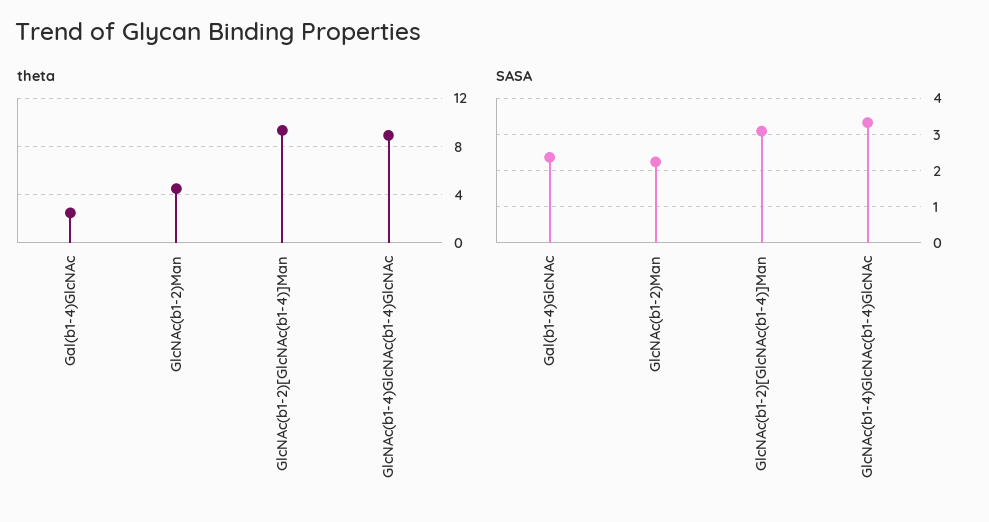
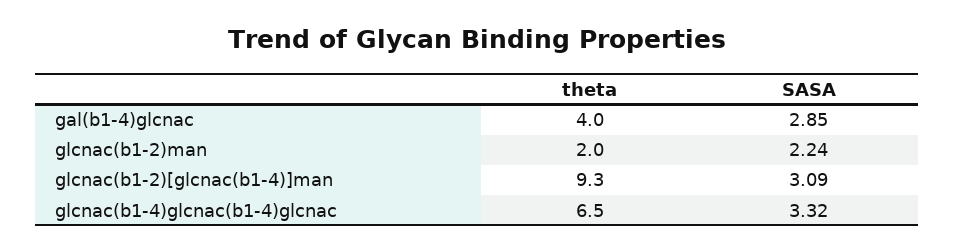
  {
    "theta": {
-     "Gal(b1-4)GlcNAc": 2.5,
+     "Gal(b1-4)GlcNAc": 4,
-     "GlcNAc(b1-2)Man": 4.5,
+     "GlcNAc(b1-2)Man": 2,
      "GlcNAc(b1-2)[GlcNAc(b1-4)]Man": 9.3,
-     "GlcNAc(b1-4)GlcNAc(b1-4)GlcNAc": 9
+     "GlcNAc(b1-4)GlcNAc(b1-4)GlcNAc": 6.5
    },
    "SASA": {
-     "Gal(b1-4)GlcNAc": 2.4,
+     "Gal(b1-4)GlcNAc": 2.85,
      "GlcNAc(b1-2)Man": 2.24,
      "GlcNAc(b1-2)[GlcNAc(b1-4)]Man": 3.09,
      "GlcNAc(b1-4)GlcNAc(b1-4)GlcNAc": 3.32
    }
  }

